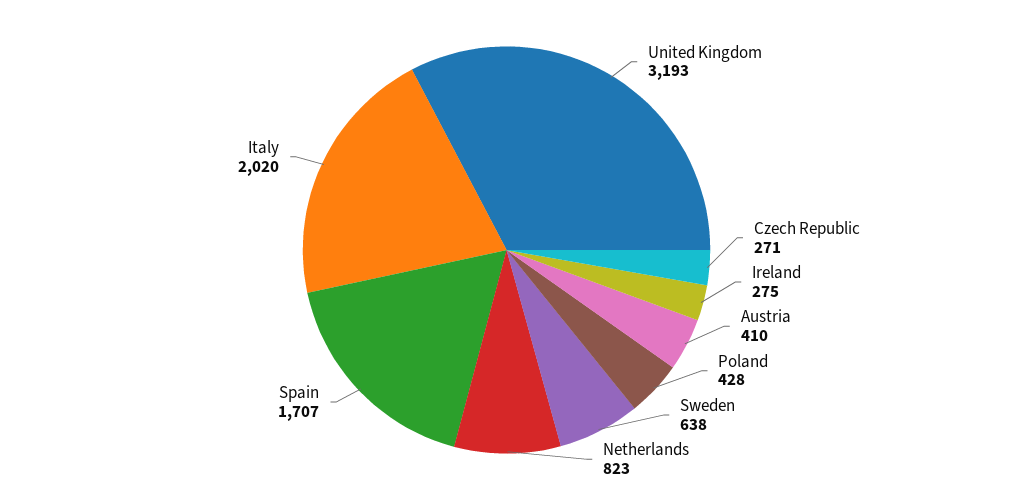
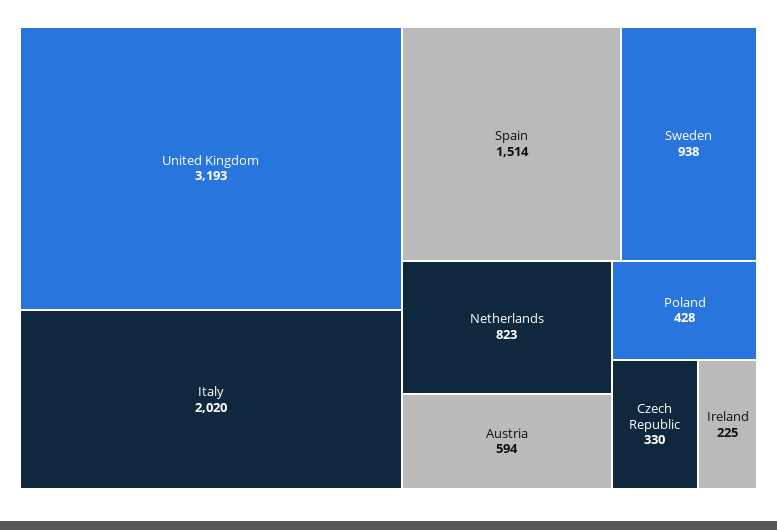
  {
    "United Kingdom": 3193,
-   "Czech Republic": 271,
+   "Czech Republic": 330,
-   "Ireland": 275,
+   "Ireland": 225,
-   "Austria": 410,
+   "Austria": 594,
    "Poland": 428,
-   "Sweden": 638,
+   "Sweden": 938,
    "Netherlands": 823,
-   "Spain": 1707,
+   "Spain": 1514,
    "Italy": 2020
  }

